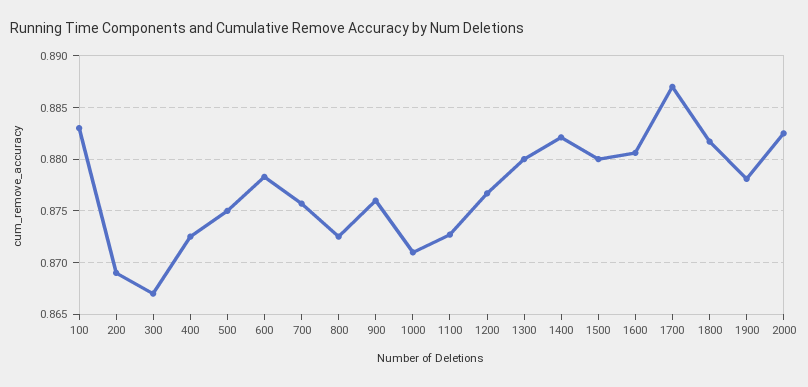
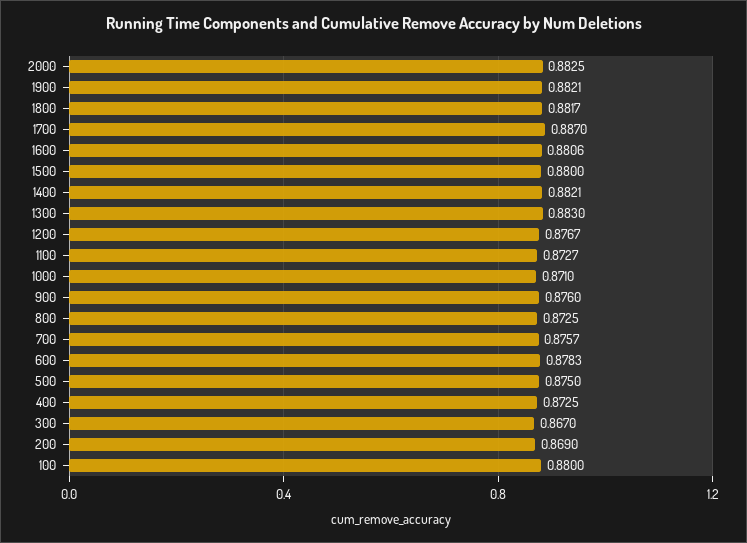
  {
-   "100": 0.883,
+   "100": 0.88,
    "200": 0.869,
    "300": 0.867,
    "400": 0.8725,
    "500": 0.875,
    "600": 0.8783,
    "700": 0.8757,
    "800": 0.8725,
    "900": 0.876,
    "1000": 0.871,
    "1100": 0.8727,
    "1200": 0.8767,
-   "1300": 0.88,
+   "1300": 0.883,
    "1400": 0.8821,
    "1500": 0.88,
    "1600": 0.8806,
    "1700": 0.887,
    "1800": 0.8817,
-   "1900": 0.878,
+   "1900": 0.8821,
    "2000": 0.8825
  }

